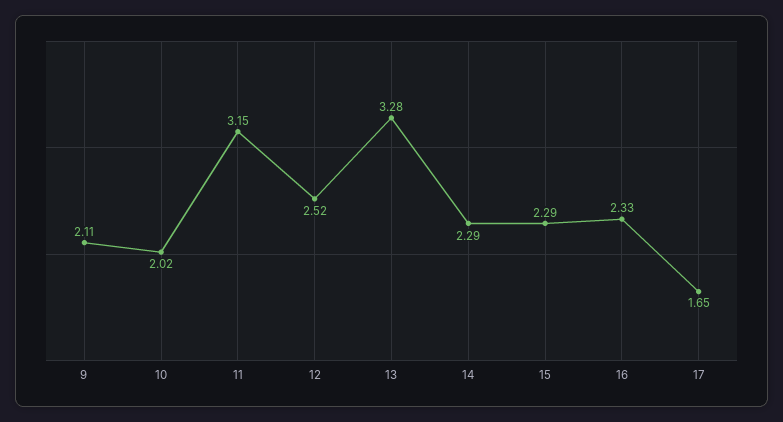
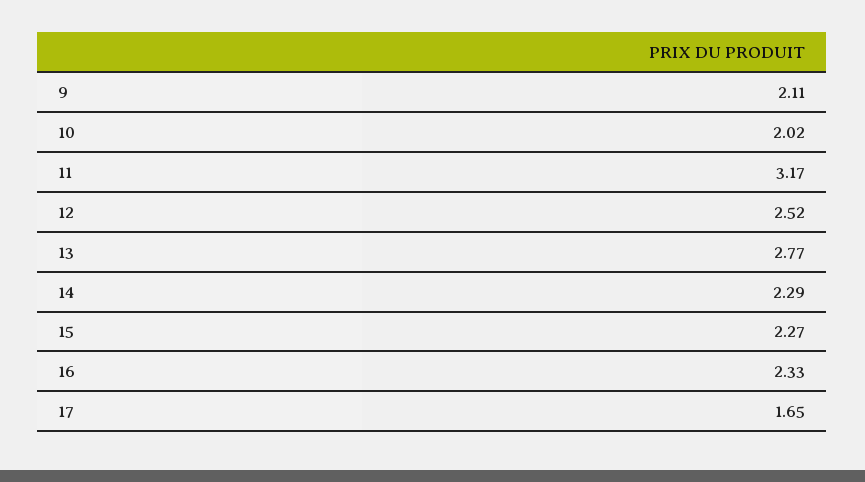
  {
    "9": 2.11,
    "10": 2.02,
-   "11": 3.15,
+   "11": 3.17,
    "12": 2.52,
-   "13": 3.28,
+   "13": 2.77,
    "14": 2.29,
-   "15": 2.29,
+   "15": 2.27,
    "16": 2.33,
    "17": 1.65
  }

